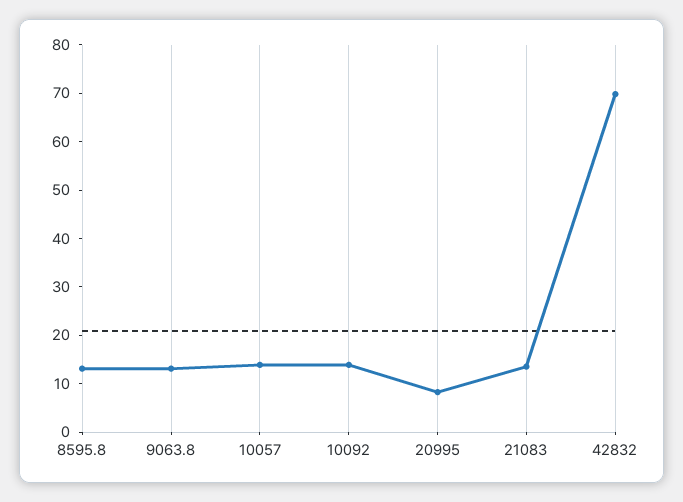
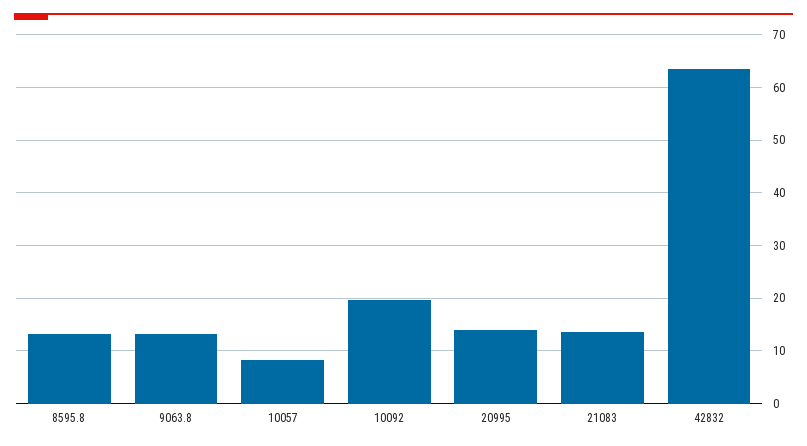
  {
    "8595.8": 14,
    "9063.8": 14,
-   "10057": 14,
+   "10057": 8,
-   "10092": 14,
+   "10092": 20,
-   "20995": 8,
+   "20995": 14,
    "21083": 14,
-   "42832": 70
+   "42832": 64
  }

